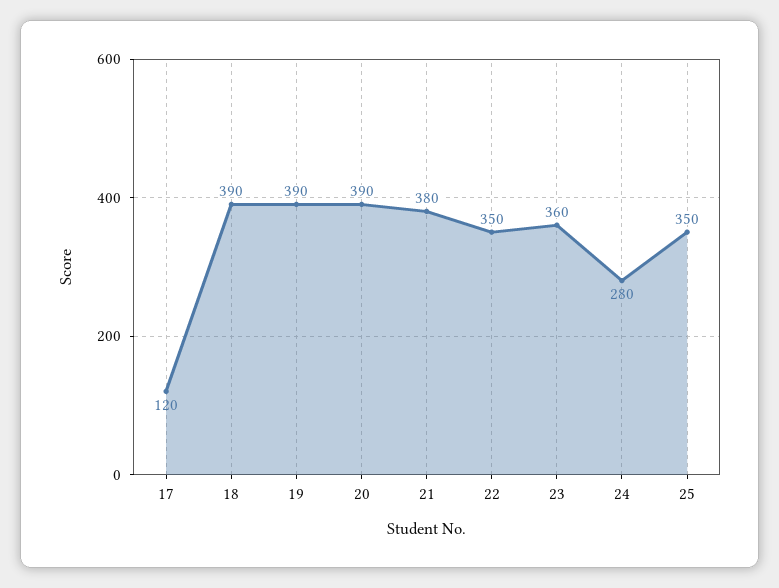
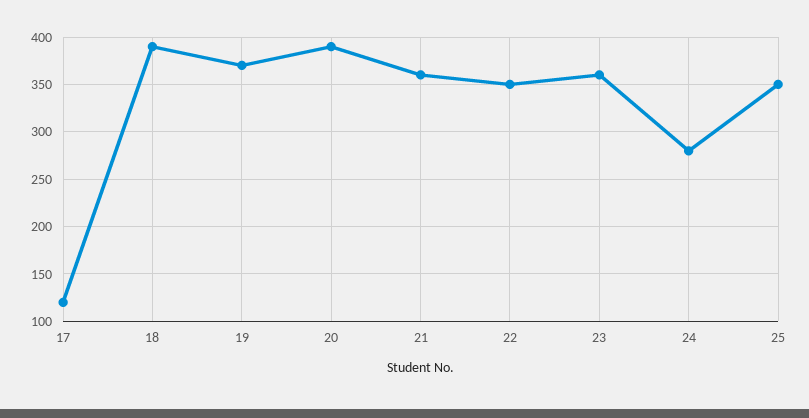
  {
    "17": 120,
    "18": 390,
-   "19": 390,
+   "19": 370,
    "20": 390,
-   "21": 380,
+   "21": 360,
    "22": 350,
    "23": 360,
    "24": 280,
    "25": 350
  }

